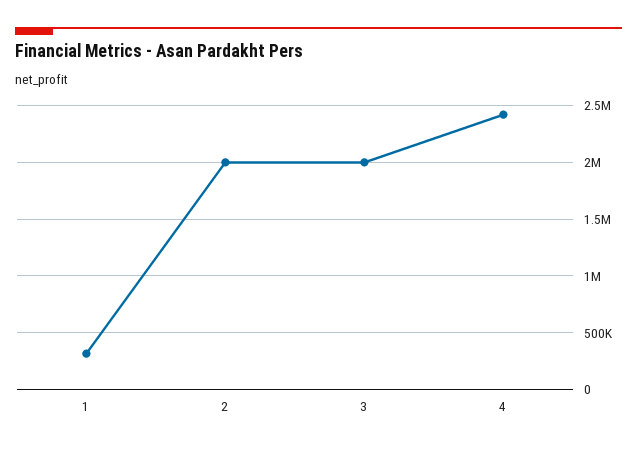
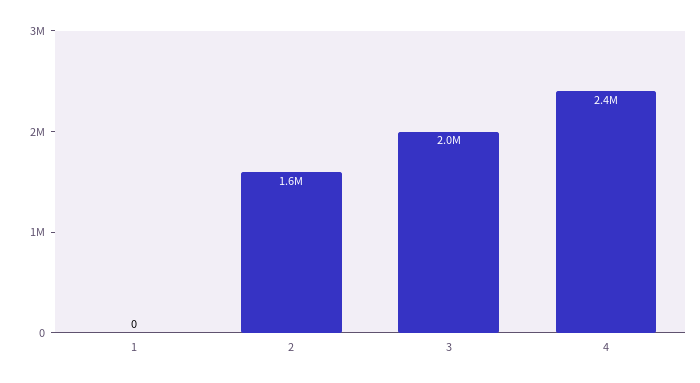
  {
-   "1": 300000,
+   "1": 0,
-   "2": 2000000,
+   "2": 1600000,
    "3": 2000000,
    "4": 2400000
  }

